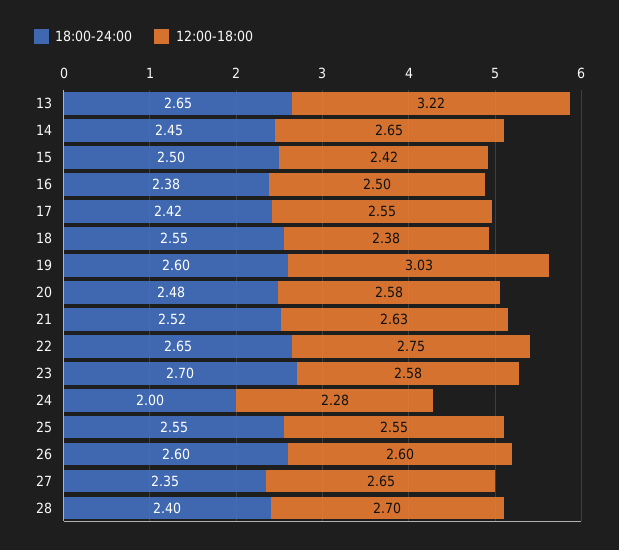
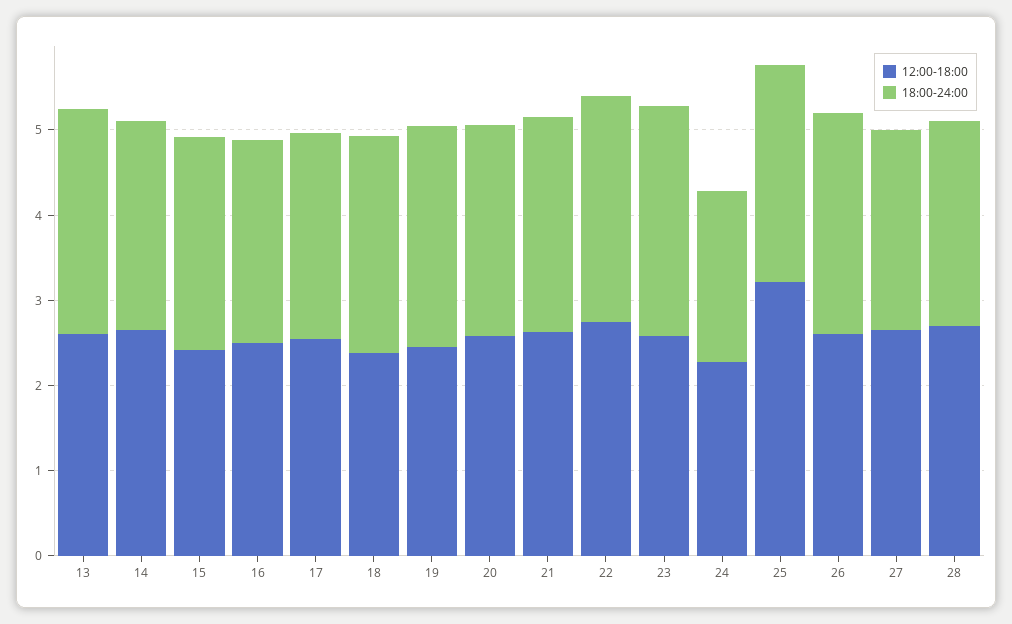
  {
    "18:00-24:00": {
      "13": 2.65,
      "14": 2.45,
      "15": 2.5,
      "16": 2.38,
      "17": 2.42,
      "18": 2.55,
      "19": 2.6,
      "20": 2.48,
      "21": 2.52,
      "22": 2.65,
      "23": 2.7,
      "24": 2,
      "25": 2.55,
      "26": 2.6,
      "27": 2.35,
      "28": 2.4
    },
    "12:00-18:00": {
-     "13": 3.22,
+     "13": 2.6,
      "14": 2.65,
      "15": 2.42,
      "16": 2.5,
      "17": 2.55,
      "18": 2.38,
-     "19": 3.03,
+     "19": 2.4,
      "20": 2.58,
      "21": 2.63,
      "22": 2.75,
      "23": 2.58,
      "24": 2.28,
-     "25": 2.55,
+     "25": 3.2,
      "26": 2.6,
      "27": 2.65,
      "28": 2.7
    }
  }

